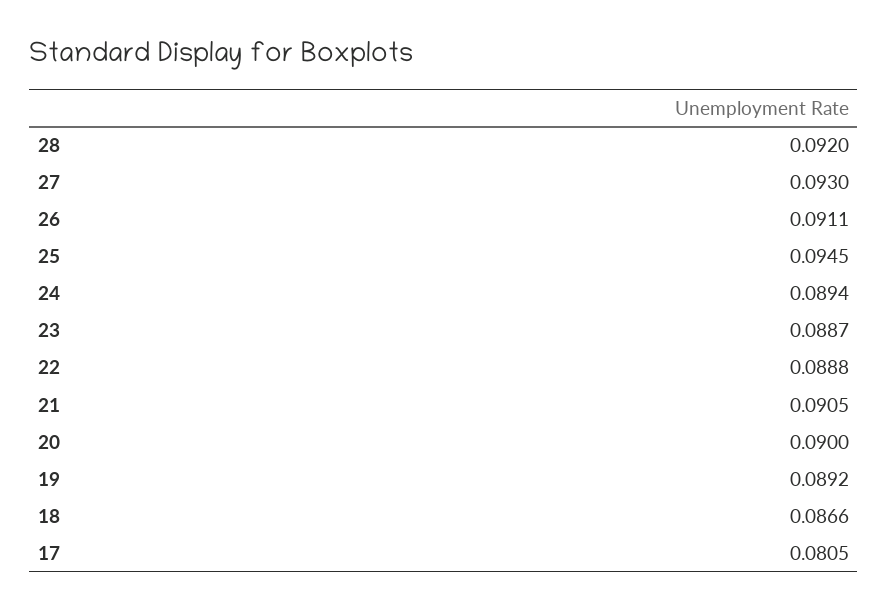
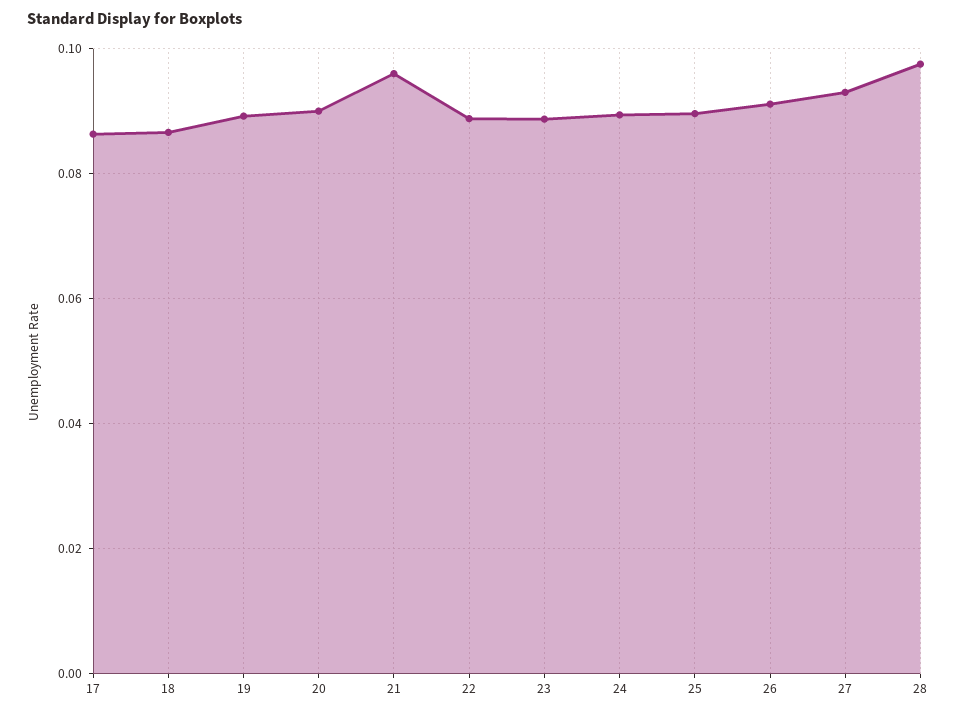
  {
-   "28": 0.092,
+   "28": 0.098,
    "27": 0.093,
    "26": 0.0911,
-   "25": 0.0945,
+   "25": 0.09,
    "24": 0.0894,
    "23": 0.0887,
    "22": 0.0888,
-   "21": 0.0905,
+   "21": 0.096,
    "20": 0.09,
    "19": 0.0892,
    "18": 0.0866,
-   "17": 0.0805
+   "17": 0.086
  }

